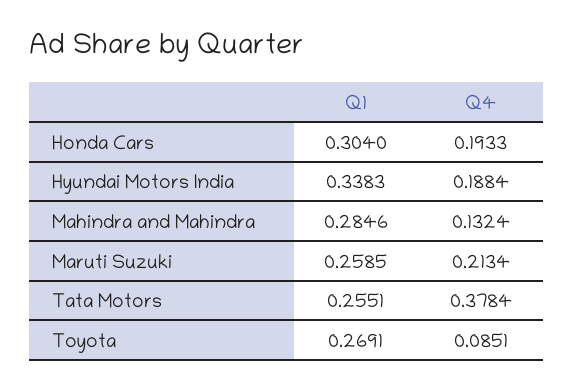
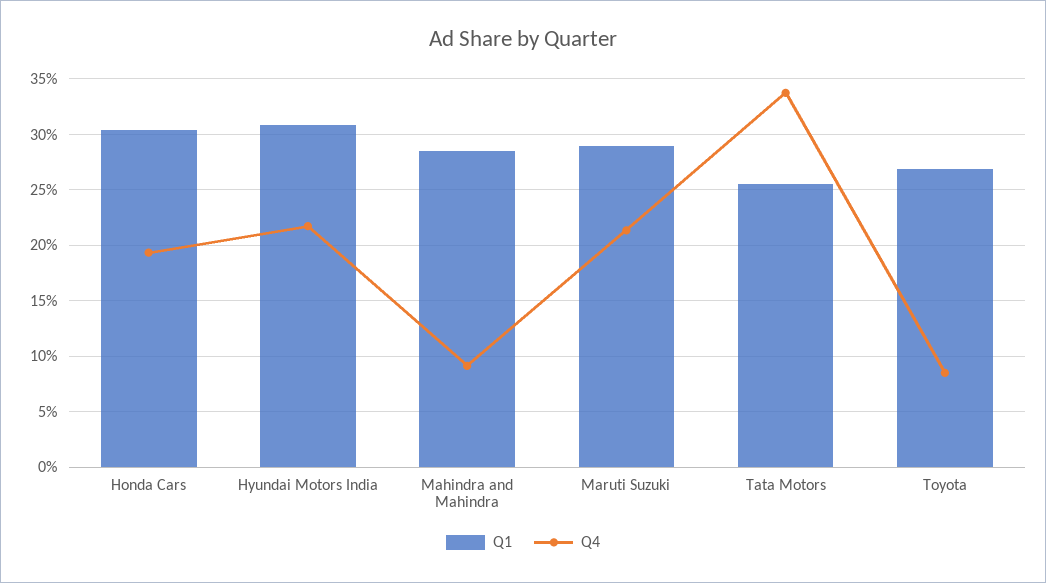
  {
    "Q1": {
      "Honda Cars": 0.304,
-     "Hyundai Motors India": 0.3383,
+     "Hyundai Motors India": 0.31,
      "Mahindra and Mahindra": 0.2846,
-     "Maruti Suzuki": 0.2585,
+     "Maruti Suzuki": 0.29,
      "Tata Motors": 0.2551,
      "Toyota": 0.2691
    },
    "Q4": {
      "Honda Cars": 0.1933,
-     "Hyundai Motors India": 0.1884,
+     "Hyundai Motors India": 0.22,
-     "Mahindra and Mahindra": 0.1324,
+     "Mahindra and Mahindra": 0.09,
      "Maruti Suzuki": 0.2134,
-     "Tata Motors": 0.3784,
+     "Tata Motors": 0.34,
      "Toyota": 0.0851
    }
  }

